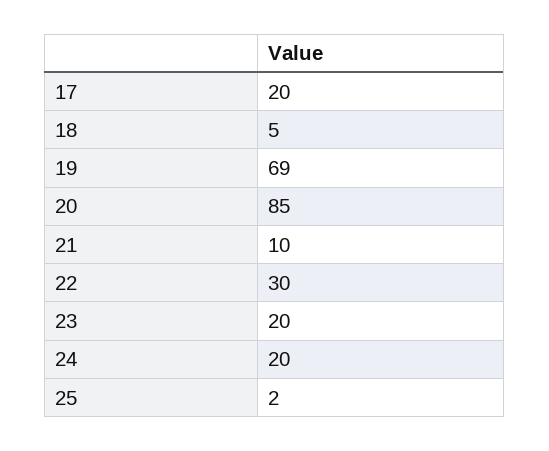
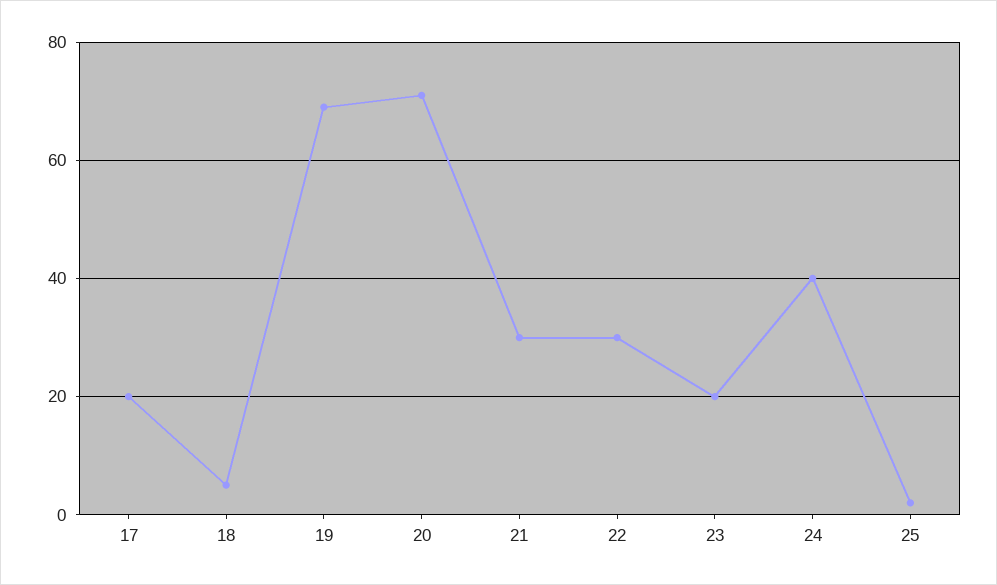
  {
    "17": 20,
    "18": 5,
    "19": 69,
-   "20": 85,
+   "20": 70,
-   "21": 10,
+   "21": 30,
    "22": 30,
    "23": 20,
-   "24": 20,
+   "24": 40,
    "25": 2
  }

